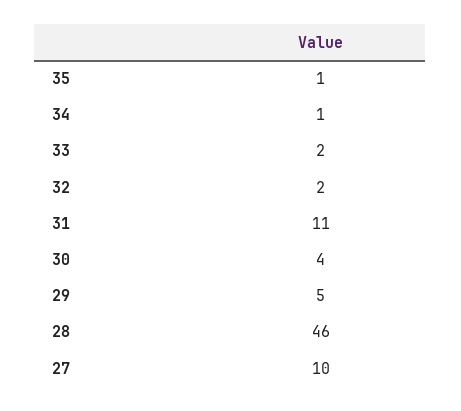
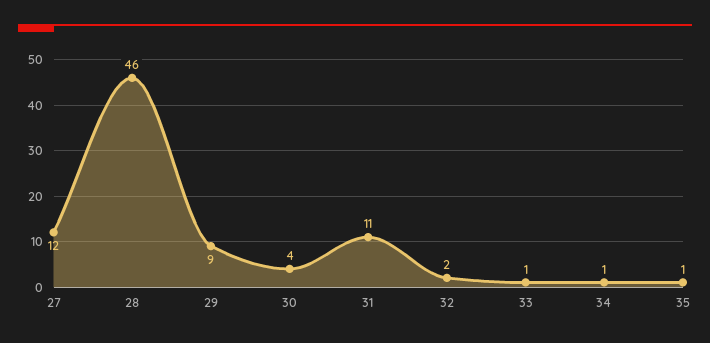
  {
    "35": 1,
    "34": 1,
-   "33": 2,
+   "33": 1,
    "32": 2,
    "31": 11,
    "30": 4,
-   "29": 5,
+   "29": 9,
    "28": 46,
-   "27": 10
+   "27": 12
  }

